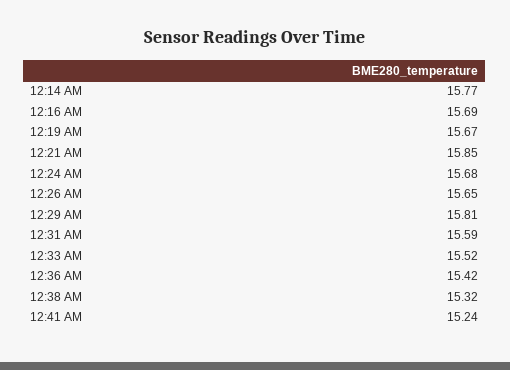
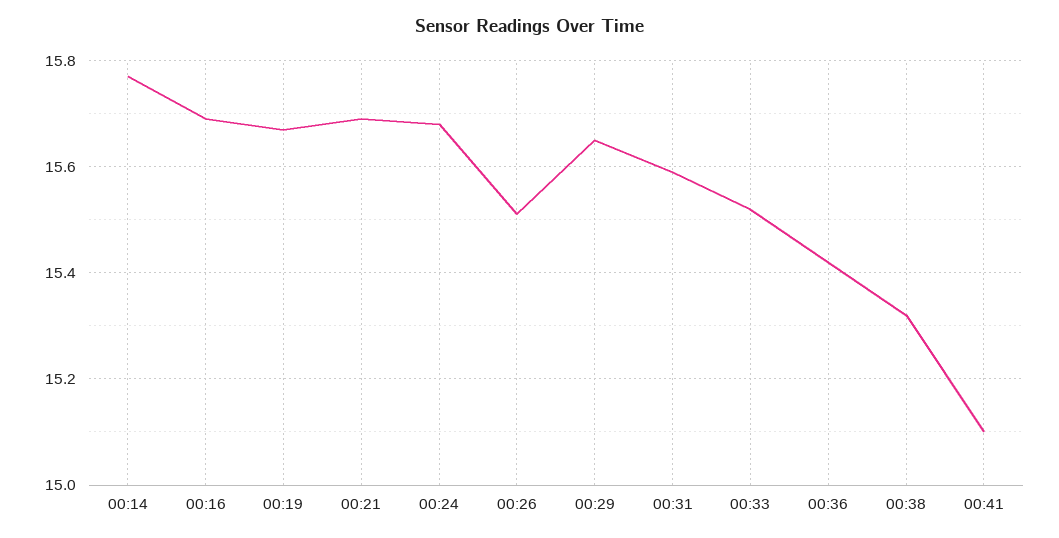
  {
    "12:14 AM": 15.77,
    "12:16 AM": 15.69,
    "12:19 AM": 15.67,
-   "12:21 AM": 15.85,
+   "12:21 AM": 15.7,
    "12:24 AM": 15.68,
-   "12:26 AM": 15.65,
+   "12:26 AM": 15.5,
-   "12:29 AM": 15.81,
+   "12:29 AM": 15.65,
    "12:31 AM": 15.59,
    "12:33 AM": 15.52,
    "12:36 AM": 15.42,
    "12:38 AM": 15.32,
-   "12:41 AM": 15.24
+   "12:41 AM": 15.1
  }

